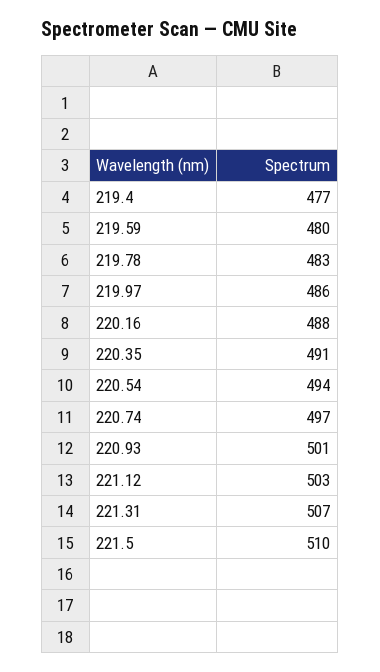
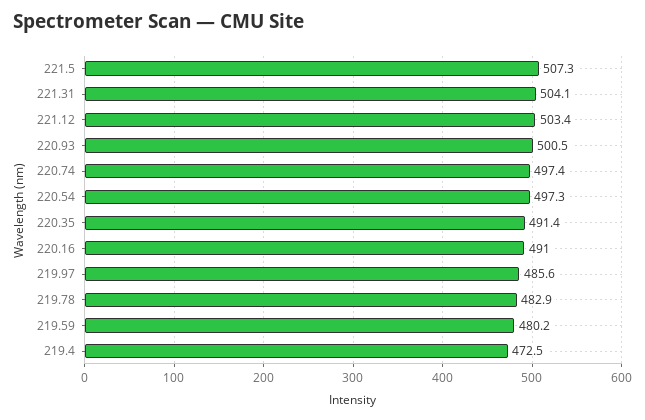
  {
-   "219.4": 477,
+   "219.4": 472.5,
    "219.59": 480.2,
    "219.78": 482.9,
    "219.97": 485.6,
-   "220.16": 488,
+   "220.16": 491,
    "220.35": 491.4,
-   "220.54": 494,
+   "220.54": 497.3,
    "220.74": 497.4,
    "220.93": 500.5,
    "221.12": 503.4,
-   "221.31": 507,
+   "221.31": 504.1,
-   "221.5": 510
+   "221.5": 507.3
  }

